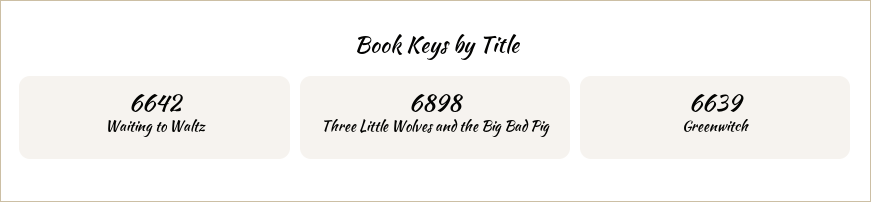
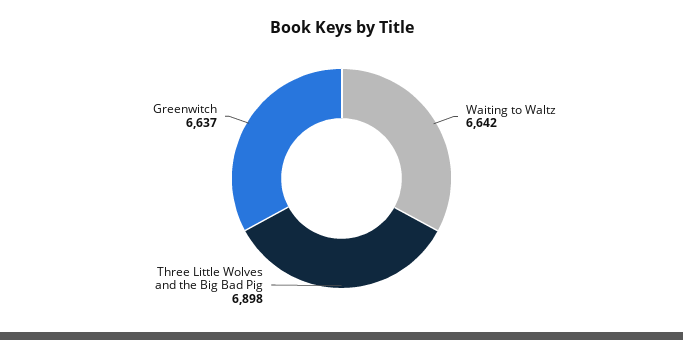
  {
    "Waiting to Waltz": 6642,
    "Three Little Wolves and the Big Bad Pig": 6898,
-   "Greenwitch": 6639
+   "Greenwitch": 6637
  }

